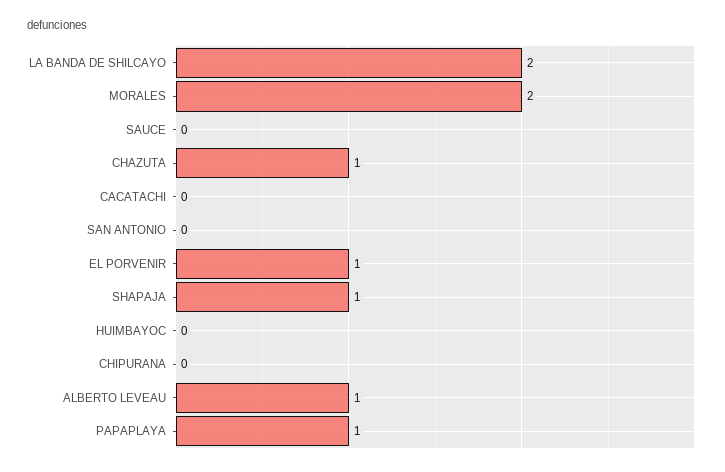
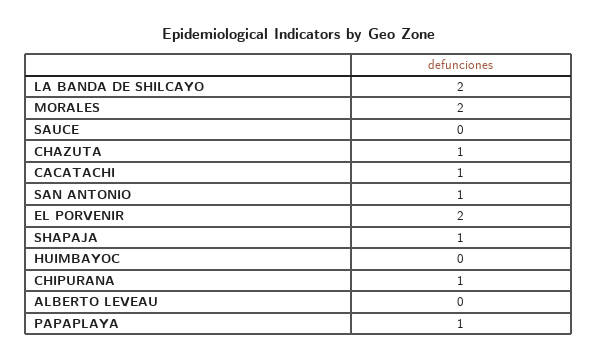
  {
    "LA BANDA DE SHILCAYO": 2,
    "MORALES": 2,
    "SAUCE": 0,
    "CHAZUTA": 1,
-   "CACATACHI": 0,
+   "CACATACHI": 1,
-   "SAN ANTONIO": 0,
+   "SAN ANTONIO": 1,
-   "EL PORVENIR": 1,
+   "EL PORVENIR": 2,
    "SHAPAJA": 1,
    "HUIMBAYOC": 0,
-   "CHIPURANA": 0,
+   "CHIPURANA": 1,
-   "ALBERTO LEVEAU": 1,
+   "ALBERTO LEVEAU": 0,
    "PAPAPLAYA": 1
  }

